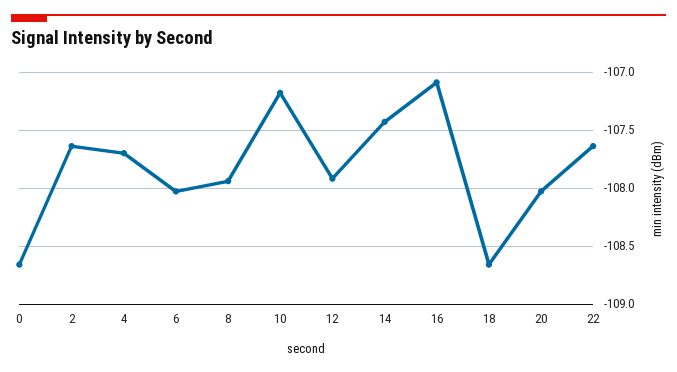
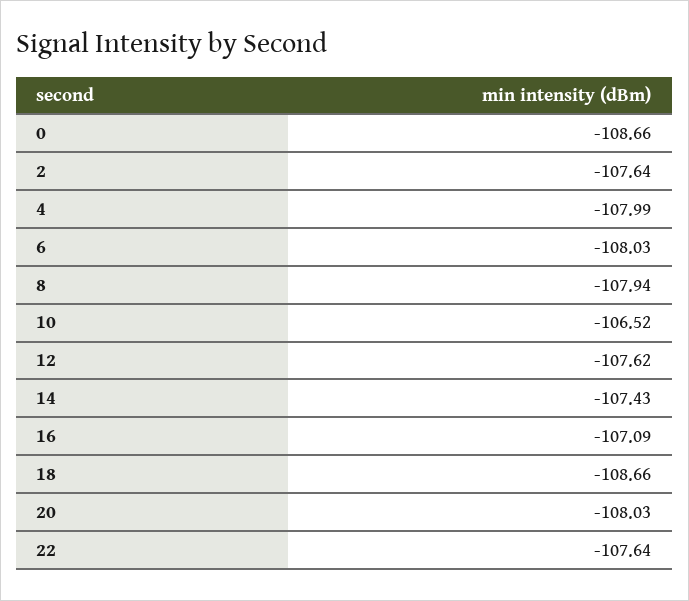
  {
    "0": -108.66,
    "2": -107.64,
-   "4": -107.7,
+   "4": -107.99,
    "6": -108.03,
    "8": -107.94,
-   "10": -107.2,
+   "10": -106.52,
-   "12": -107.9,
+   "12": -107.62,
    "14": -107.43,
    "16": -107.09,
    "18": -108.66,
    "20": -108.03,
    "22": -107.64
  }

